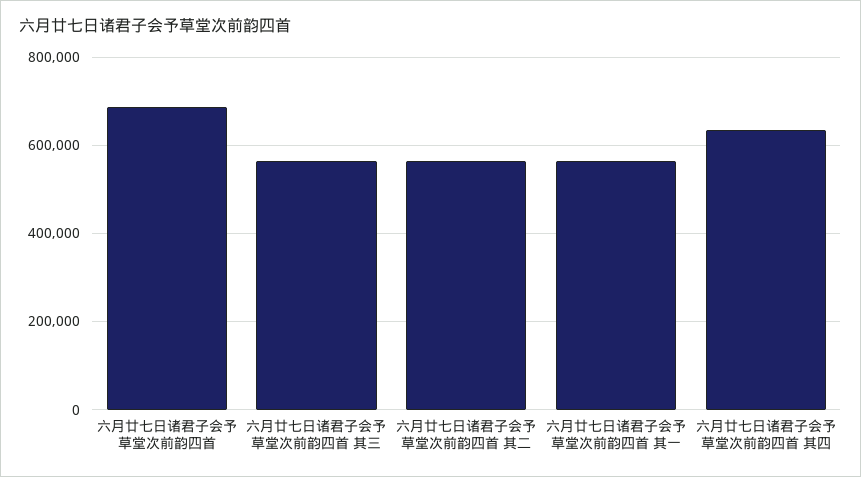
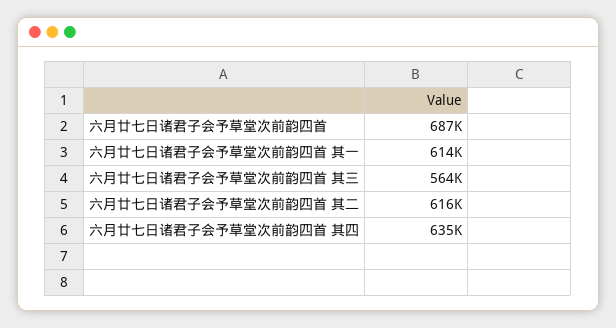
  {
    "六月廿七日诸君子会予草堂次前韵四首": 687000,
    "六月廿七日诸君子会予草堂次前韵四首 其三": 564000,
-   "六月廿七日诸君子会予草堂次前韵四首 其二": 560000,
+   "六月廿七日诸君子会予草堂次前韵四首 其二": 616000,
-   "六月廿七日诸君子会予草堂次前韵四首 其一": 560000,
+   "六月廿七日诸君子会予草堂次前韵四首 其一": 614000,
    "六月廿七日诸君子会予草堂次前韵四首 其四": 635000
  }

